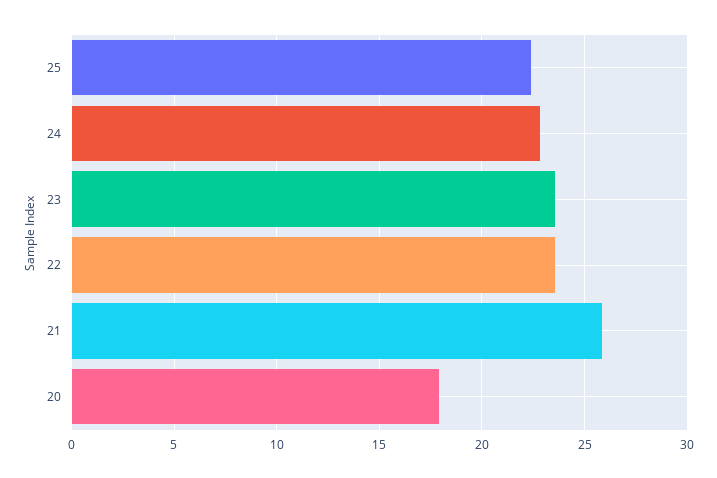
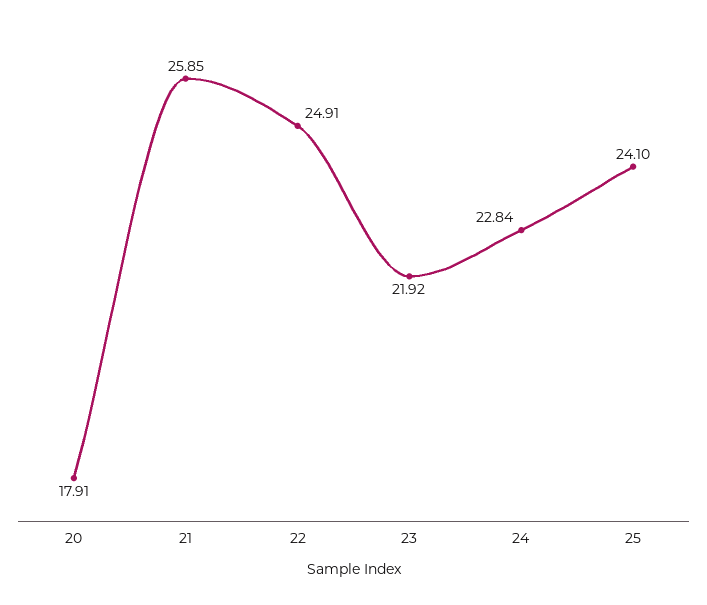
  {
-   "25": 22.5,
+   "25": 24.1,
    "24": 22.84,
-   "23": 23.5,
+   "23": 21.92,
-   "22": 23.5,
+   "22": 24.91,
    "21": 25.85,
    "20": 17.91
  }

